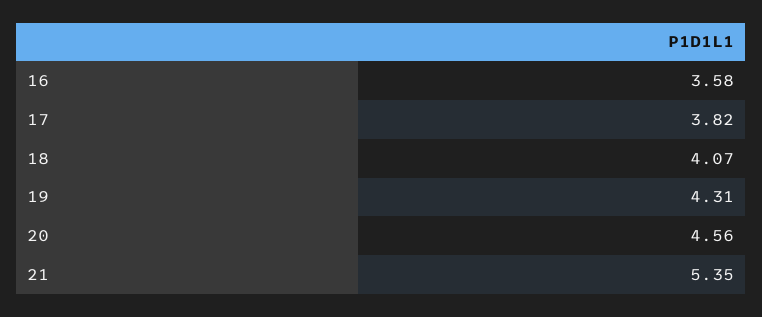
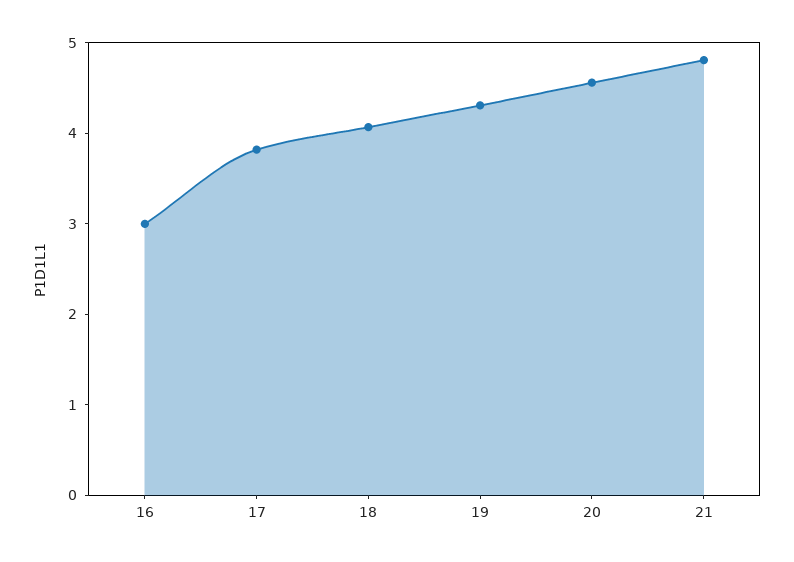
  {
-   "16": 3.58,
+   "16": 3,
    "17": 3.82,
    "18": 4.07,
    "19": 4.31,
    "20": 4.56,
-   "21": 5.35
+   "21": 4.8
  }

